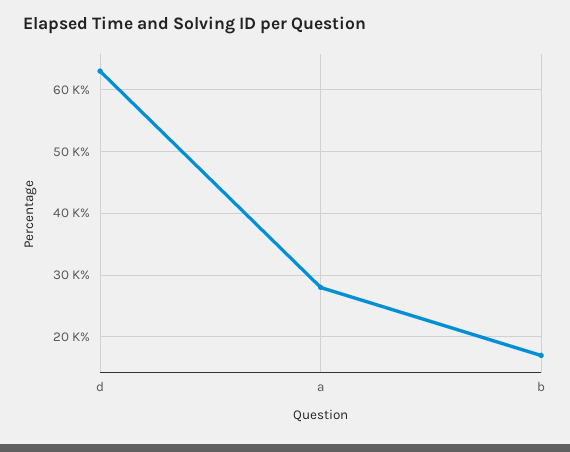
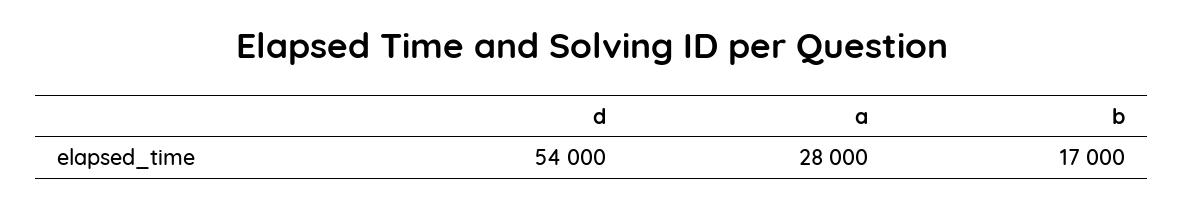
  {
-   "d": 63000,
+   "d": 54000,
    "a": 28000,
    "b": 17000
  }

